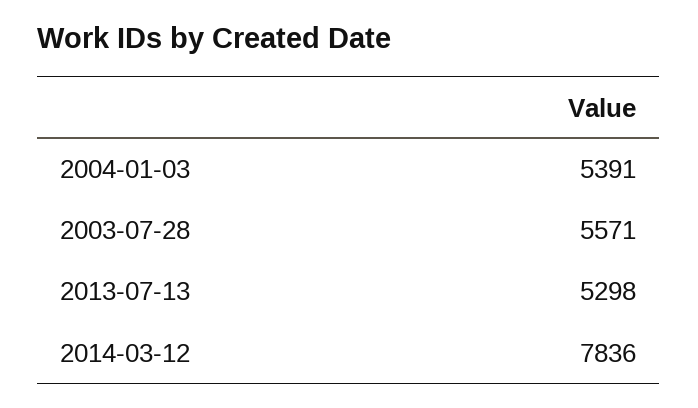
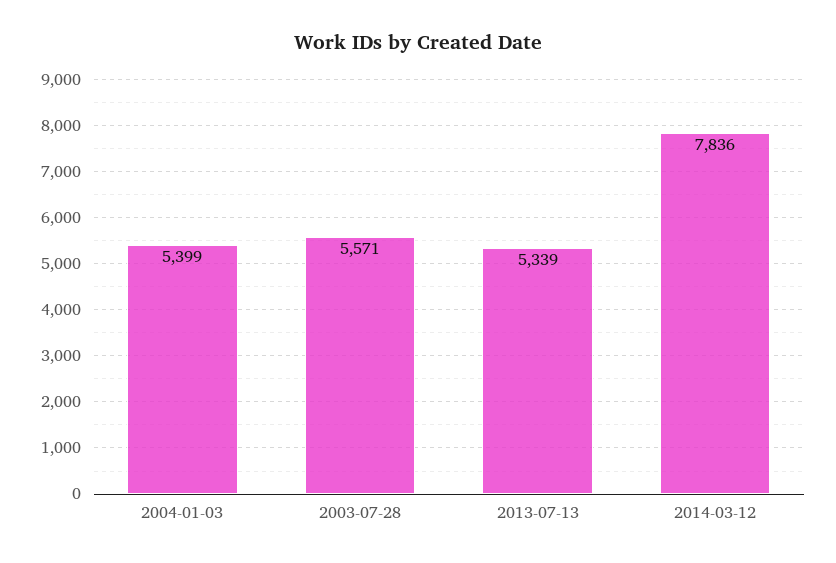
  {
-   "2004-01-03": 5391,
+   "2004-01-03": 5399,
    "2003-07-28": 5571,
-   "2013-07-13": 5298,
+   "2013-07-13": 5339,
    "2014-03-12": 7836
  }

